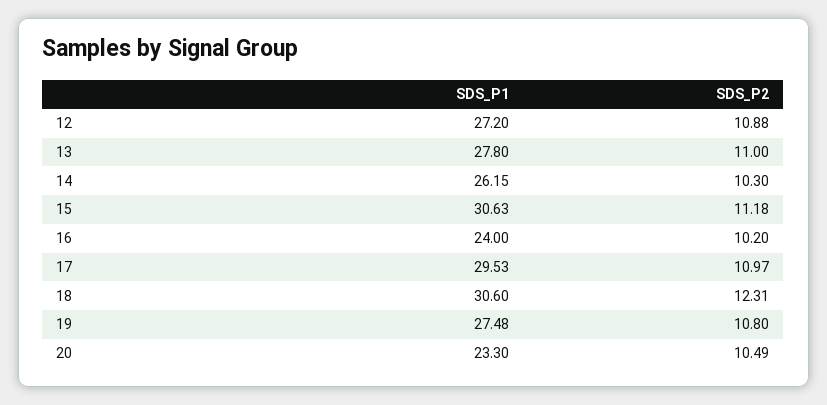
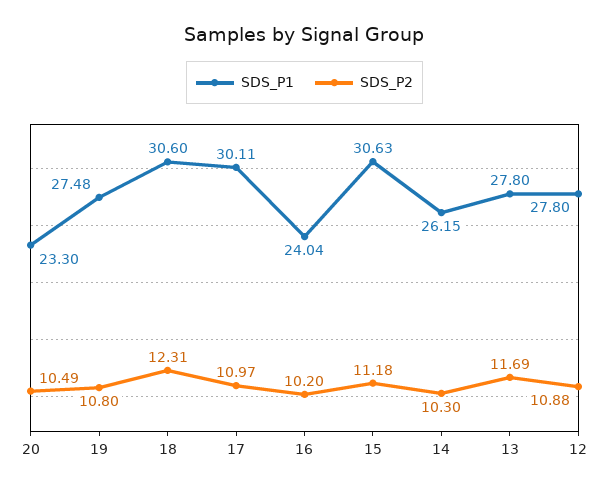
  {
    "SDS_P1": {
-     "12": 27.2,
+     "12": 27.8,
      "13": 27.8,
      "14": 26.15,
      "15": 30.63,
-     "16": 24,
+     "16": 24.04,
-     "17": 29.53,
+     "17": 30.11,
      "18": 30.6,
      "19": 27.48,
      "20": 23.3
    },
    "SDS_P2": {
      "12": 10.88,
-     "13": 11,
+     "13": 11.69,
      "14": 10.3,
      "15": 11.18,
      "16": 10.2,
      "17": 10.97,
      "18": 12.31,
      "19": 10.8,
      "20": 10.49
    }
  }

